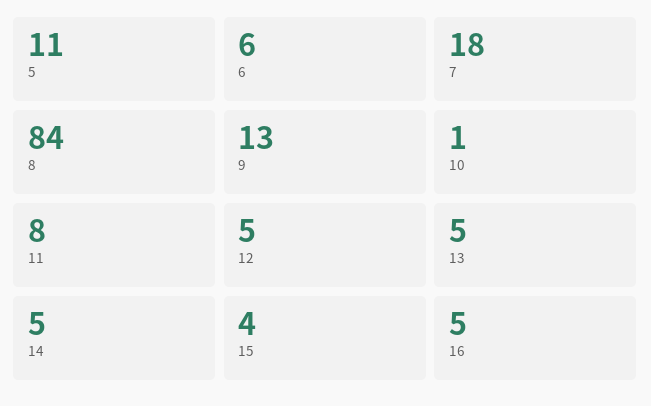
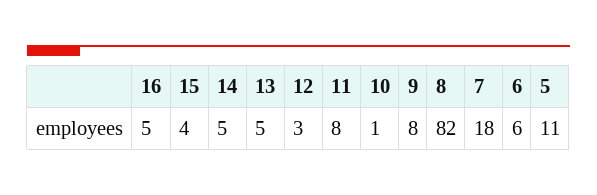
  {
    "5": 11,
    "6": 6,
    "7": 18,
-   "8": 84,
+   "8": 82,
-   "9": 13,
+   "9": 8,
    "10": 1,
    "11": 8,
-   "12": 5,
+   "12": 3,
    "13": 5,
    "14": 5,
    "15": 4,
    "16": 5
  }

